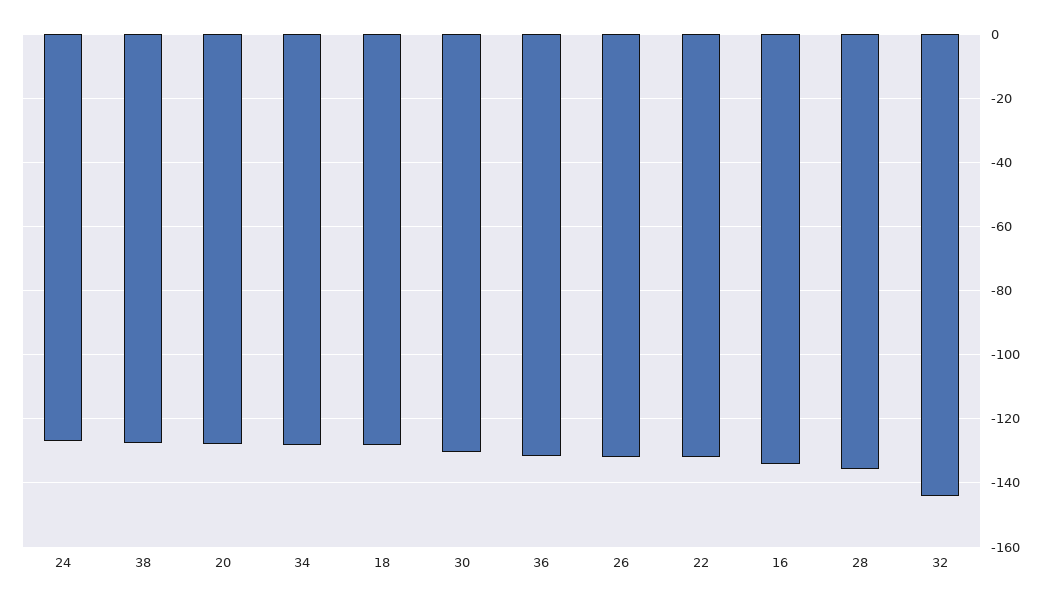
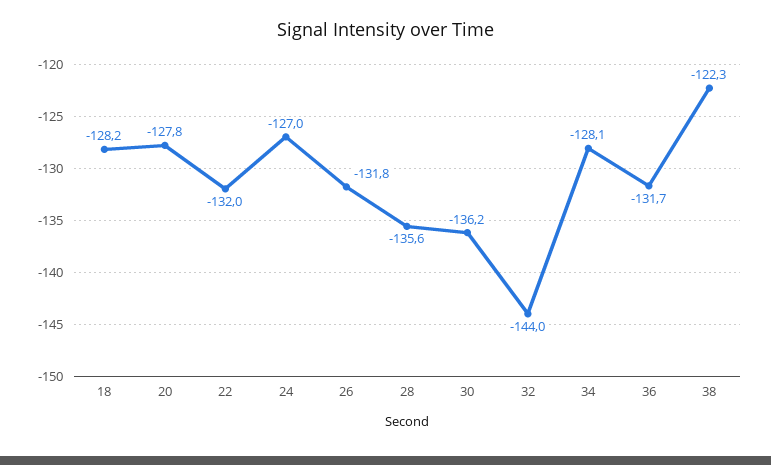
  {
    "24": -127,
-   "38": -128,
+   "38": -122.3,
    "20": -127.8,
    "34": -128.1,
    "18": -128.2,
-   "30": -130,
+   "30": -136.2,
    "36": -131.7,
    "26": -131.8,
    "22": -132,
-   "16": -134,
    "28": -135.6,
    "32": -144
  }

